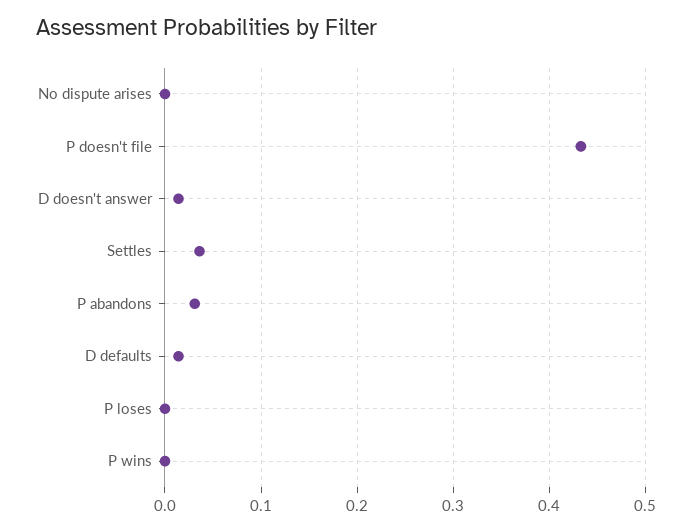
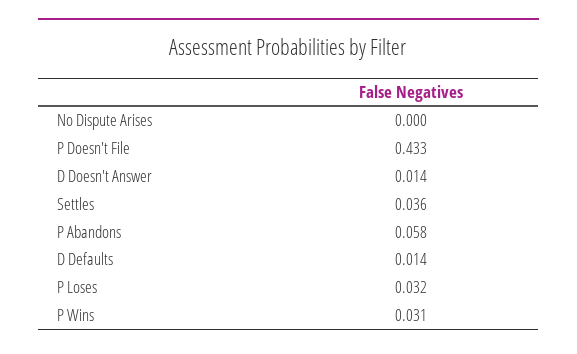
  {
    "No dispute arises": 0,
    "P doesn't file": 0.433,
    "D doesn't answer": 0.014,
    "Settles": 0.036,
-   "P abandons": 0.03,
+   "P abandons": 0.058,
    "D defaults": 0.014,
-   "P loses": 0,
+   "P loses": 0.032,
-   "P wins": 0
+   "P wins": 0.031
  }

